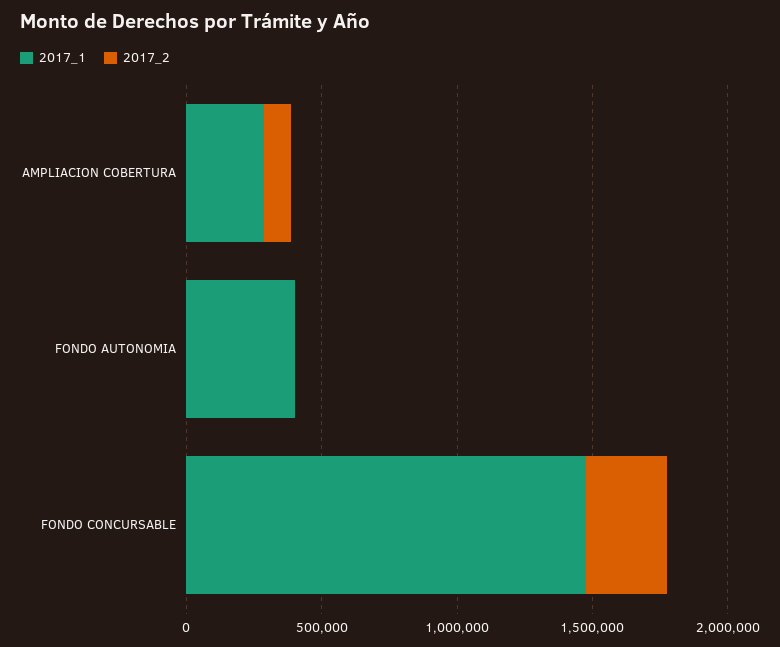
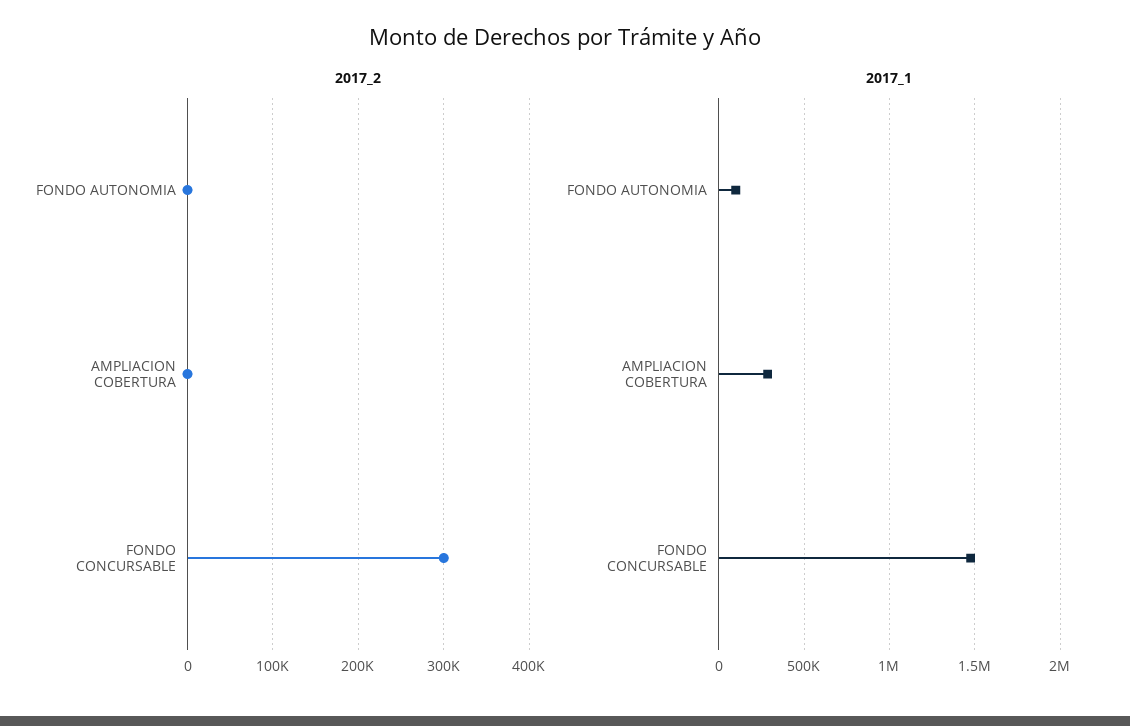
  {
    "2017_1": {
      "AMPLIACION COBERTURA": 300000,
-     "FONDO AUTONOMIA": 400000,
+     "FONDO AUTONOMIA": 100000,
      "FONDO CONCURSABLE": 1500000
    },
    "2017_2": {
-     "AMPLIACION COBERTURA": 100000,
+     "AMPLIACION COBERTURA": 0,
      "FONDO AUTONOMIA": 0,
      "FONDO CONCURSABLE": 300000
    }
  }

